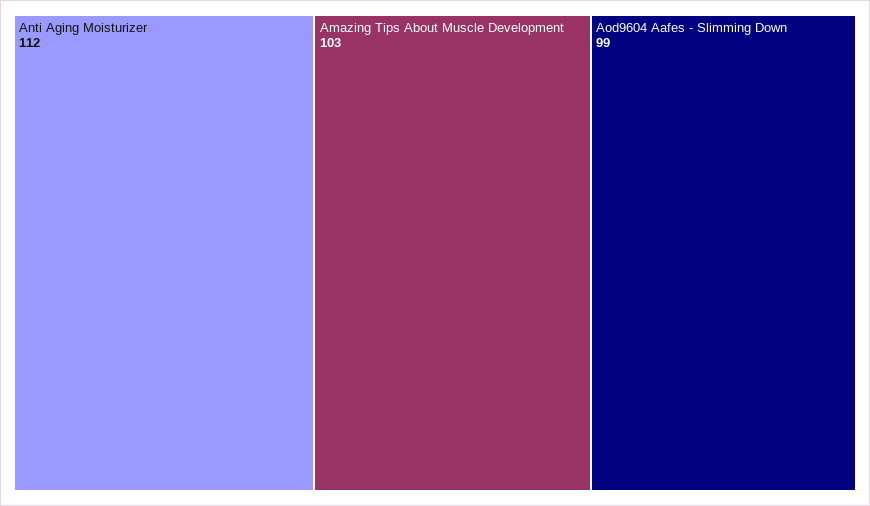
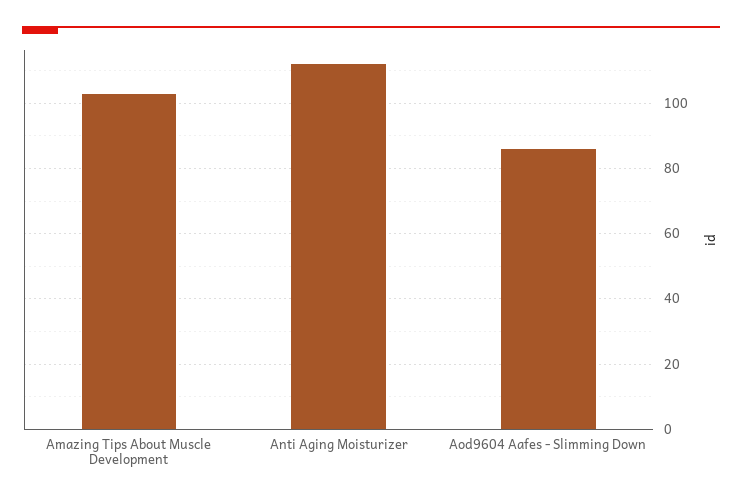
  {
    "Anti Aging Moisturizer": 112,
    "Amazing Tips About Muscle Development": 103,
-   "Aod9604 Aafes - Slimming Down": 99
+   "Aod9604 Aafes - Slimming Down": 85
  }

